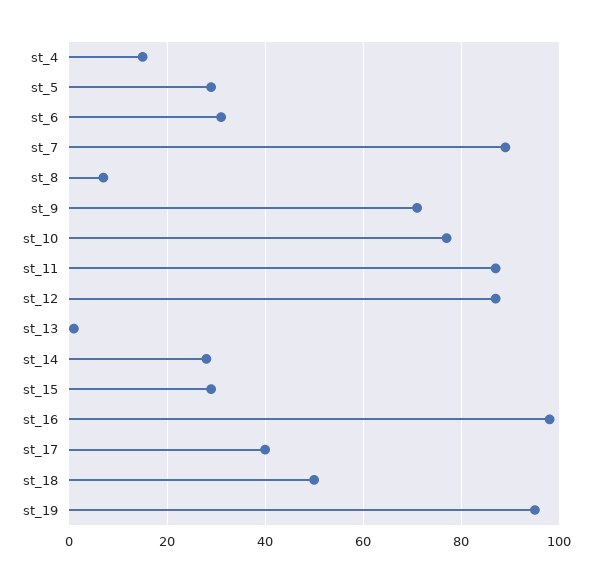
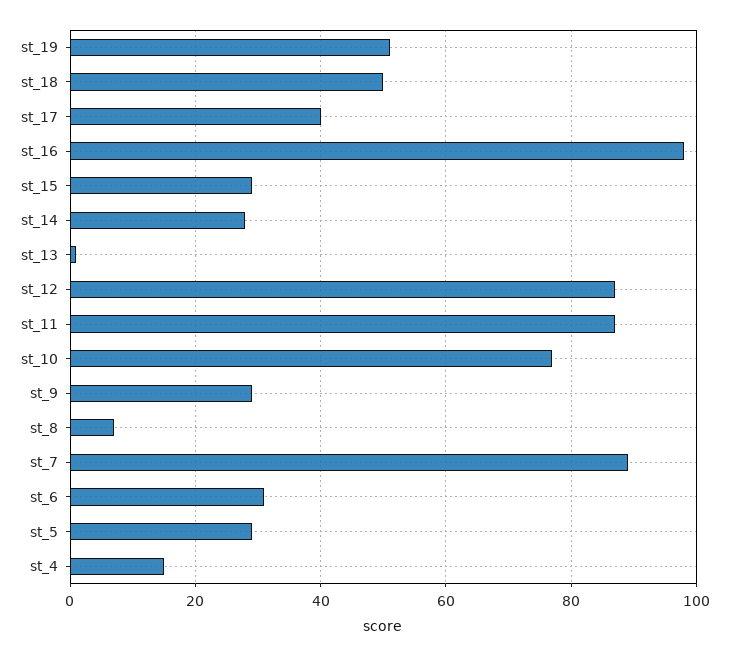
  {
    "st_4": 15,
    "st_5": 30,
    "st_6": 30,
    "st_7": 90,
    "st_8": 5,
-   "st_9": 70,
+   "st_9": 30,
    "st_10": 75,
    "st_11": 85,
    "st_12": 85,
    "st_13": 0,
    "st_14": 30,
    "st_15": 30,
    "st_16": 100,
    "st_17": 40,
    "st_18": 50,
-   "st_19": 95
+   "st_19": 50
  }

